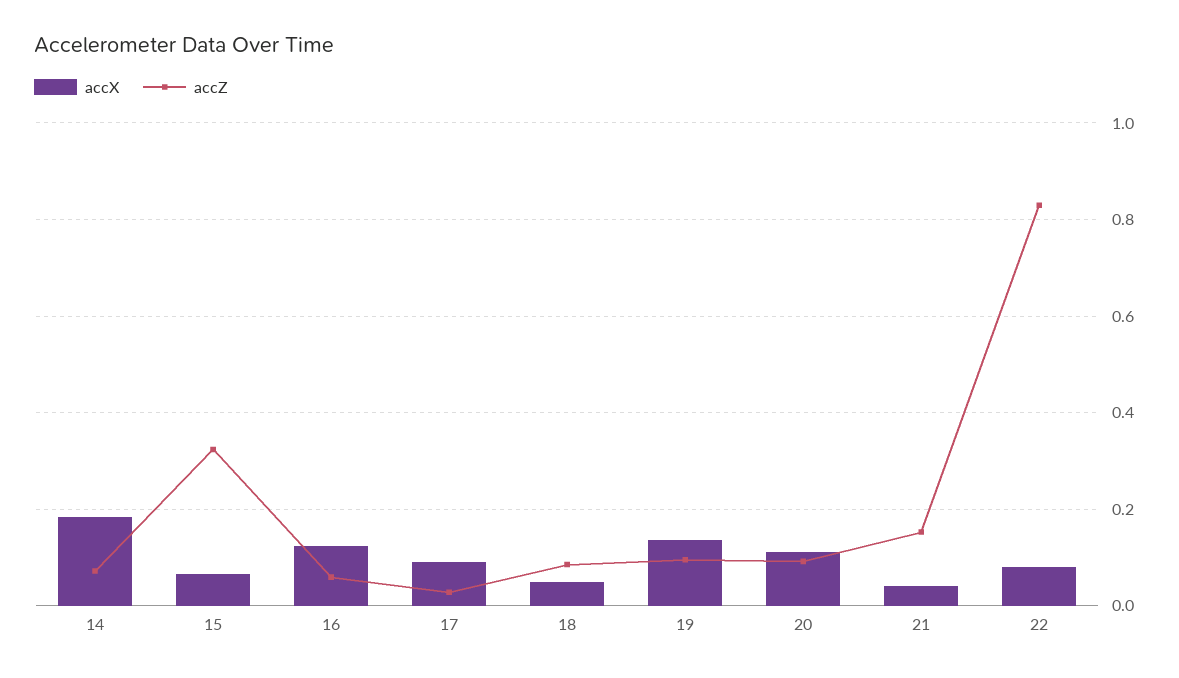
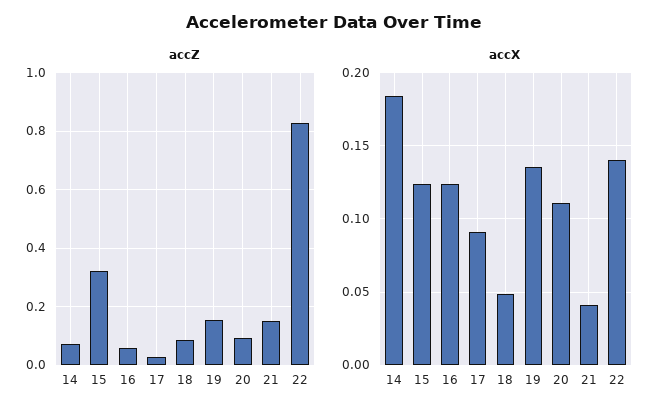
  {
    "accX": {
      "14": 0.185,
-     "15": 0.06,
+     "15": 0.125,
      "16": 0.125,
      "17": 0.09,
      "18": 0.05,
      "19": 0.135,
      "20": 0.11,
      "21": 0.04,
-     "22": 0.08
+     "22": 0.14
    },
    "accZ": {
      "14": 0.08,
      "15": 0.32,
      "16": 0.06,
      "17": 0.02,
      "18": 0.08,
-     "19": 0.1,
+     "19": 0.15,
      "20": 0.1,
      "21": 0.16,
      "22": 0.82
    }
  }

